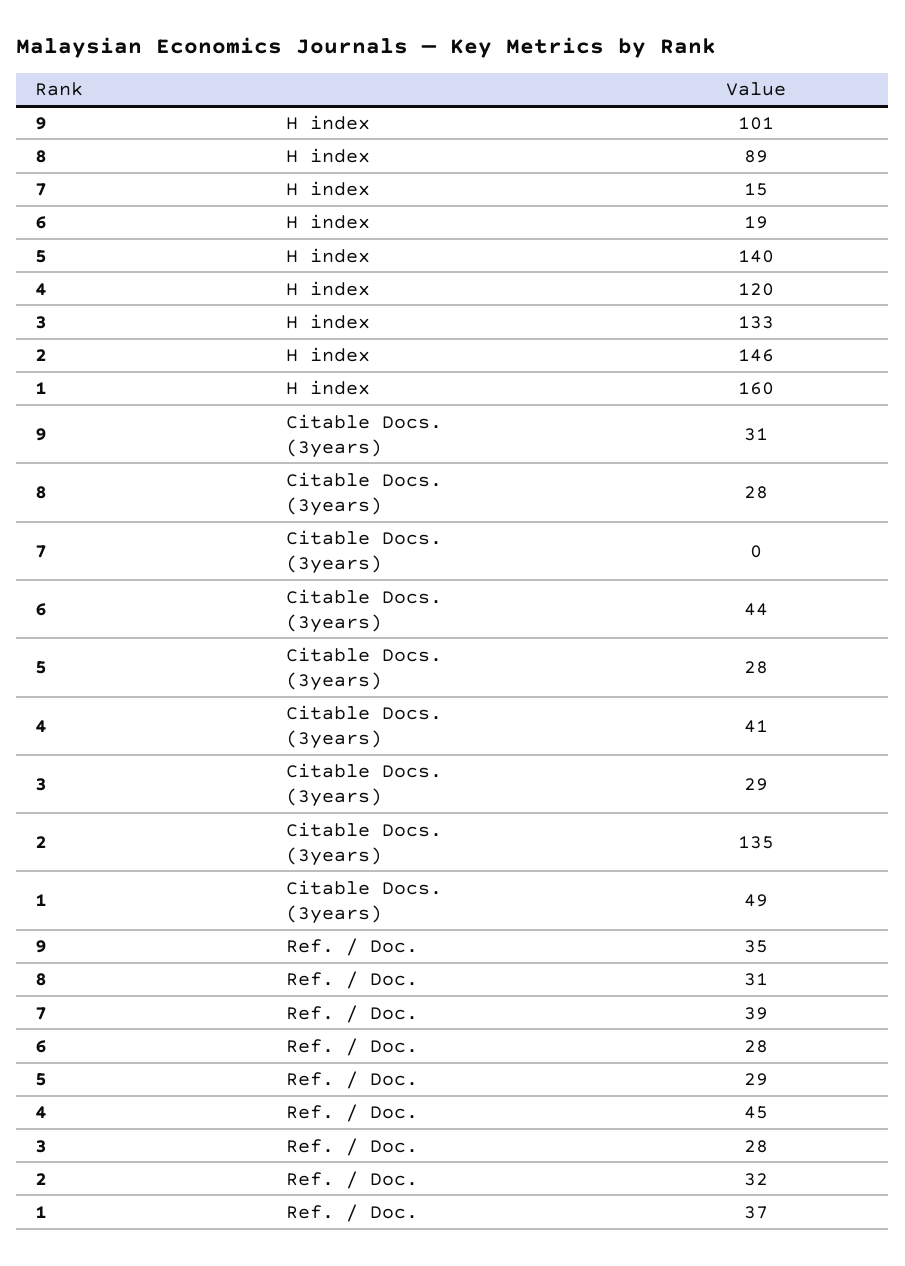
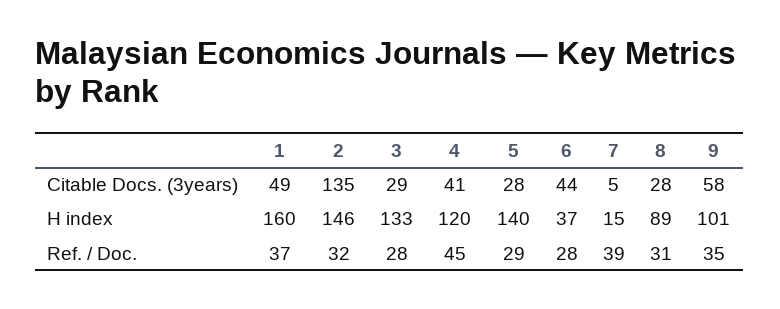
  {
    "9": {
      "H index": 101,
-     "Citable Docs. (3years)": 31,
+     "Citable Docs. (3years)": 58,
      "Ref. / Doc.": 35
    },
    "8": {
      "H index": 89,
      "Citable Docs. (3years)": 28,
      "Ref. / Doc.": 31
    },
    "7": {
      "H index": 15,
-     "Citable Docs. (3years)": 0,
+     "Citable Docs. (3years)": 5,
      "Ref. / Doc.": 39
    },
    "6": {
-     "H index": 19,
+     "H index": 37,
      "Citable Docs. (3years)": 44,
      "Ref. / Doc.": 28
    },
    "5": {
      "H index": 140,
      "Citable Docs. (3years)": 28,
      "Ref. / Doc.": 29
    },
    "4": {
      "H index": 120,
      "Citable Docs. (3years)": 41,
      "Ref. / Doc.": 45
    },
    "3": {
      "H index": 133,
      "Citable Docs. (3years)": 29,
      "Ref. / Doc.": 28
    },
    "2": {
      "H index": 146,
      "Citable Docs. (3years)": 135,
      "Ref. / Doc.": 32
    },
    "1": {
      "H index": 160,
      "Citable Docs. (3years)": 49,
      "Ref. / Doc.": 37
    }
  }

